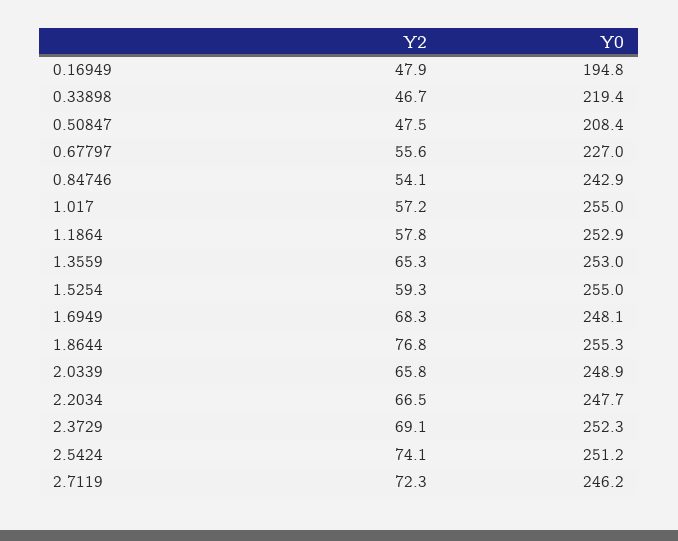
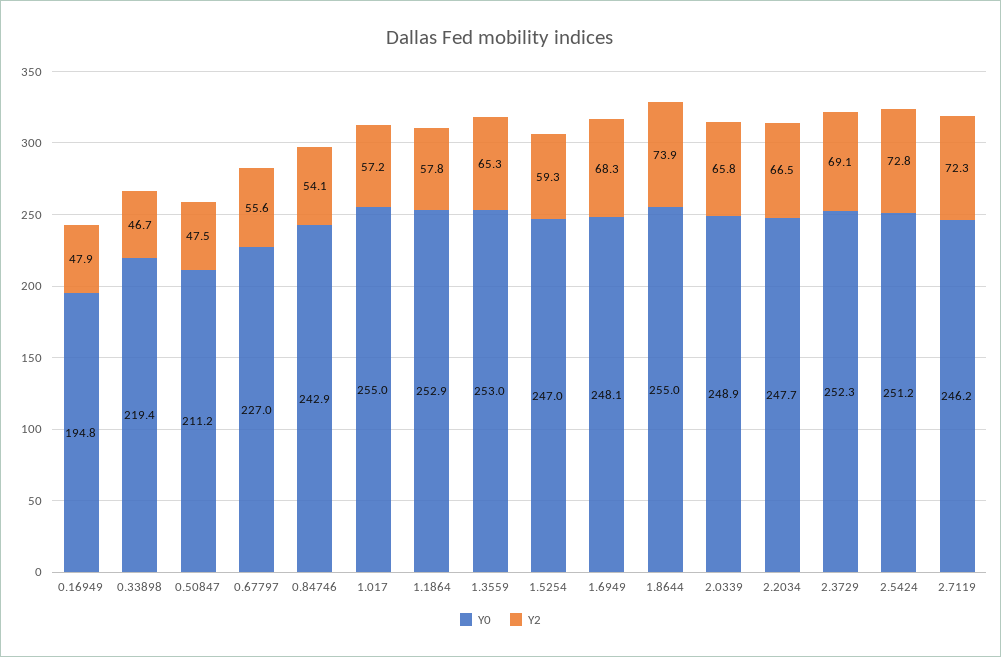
  {
    "Y2": {
      "0.16949": 47.9,
      "0.33898": 46.7,
      "0.50847": 47.5,
      "0.67797": 55.6,
      "0.84746": 54.1,
      "1.017": 57.2,
      "1.1864": 57.8,
      "1.3559": 65.3,
      "1.5254": 59.3,
      "1.6949": 68.3,
-     "1.8644": 76.8,
+     "1.8644": 73.9,
      "2.0339": 65.8,
      "2.2034": 66.5,
      "2.3729": 69.1,
-     "2.5424": 74.1,
+     "2.5424": 72.8,
      "2.7119": 72.3
    },
    "Y0": {
      "0.16949": 194.8,
      "0.33898": 219.4,
-     "0.50847": 208.4,
+     "0.50847": 211.2,
      "0.67797": 227,
      "0.84746": 242.9,
      "1.017": 255,
      "1.1864": 252.9,
      "1.3559": 253,
-     "1.5254": 255,
+     "1.5254": 247,
      "1.6949": 248.1,
-     "1.8644": 255.3,
+     "1.8644": 255,
      "2.0339": 248.9,
      "2.2034": 247.7,
      "2.3729": 252.3,
      "2.5424": 251.2,
      "2.7119": 246.2
    }
  }

